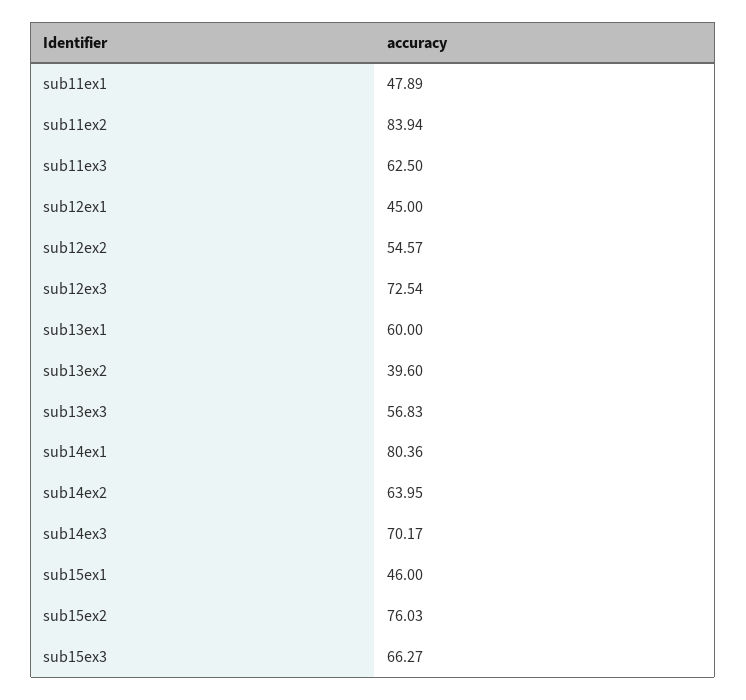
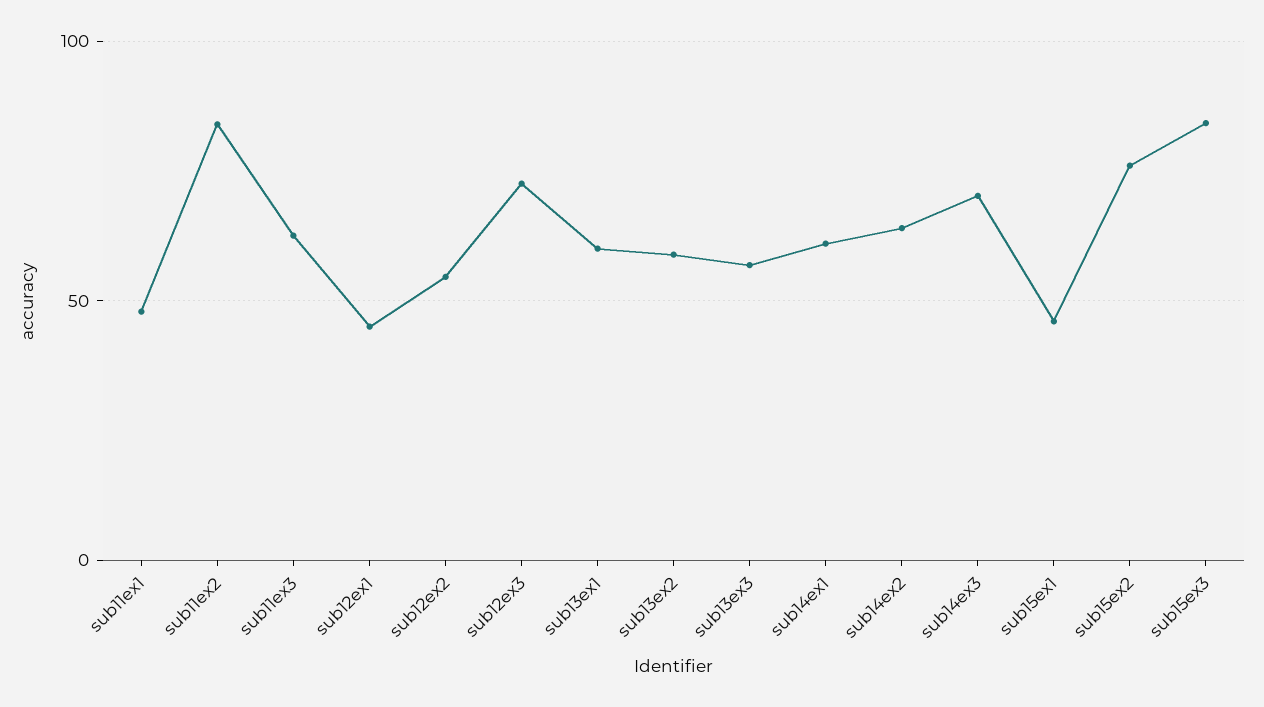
  {
    "sub11ex1": 47.89,
    "sub11ex2": 83.94,
    "sub11ex3": 62.5,
    "sub12ex1": 45,
    "sub12ex2": 54.57,
    "sub12ex3": 72.54,
    "sub13ex1": 60,
-   "sub13ex2": 39.6,
+   "sub13ex2": 60,
    "sub13ex3": 56.83,
-   "sub14ex1": 80.36,
+   "sub14ex1": 60,
    "sub14ex2": 63.95,
    "sub14ex3": 70.17,
    "sub15ex1": 46,
    "sub15ex2": 76.03,
-   "sub15ex3": 66.27
+   "sub15ex3": 85
  }

